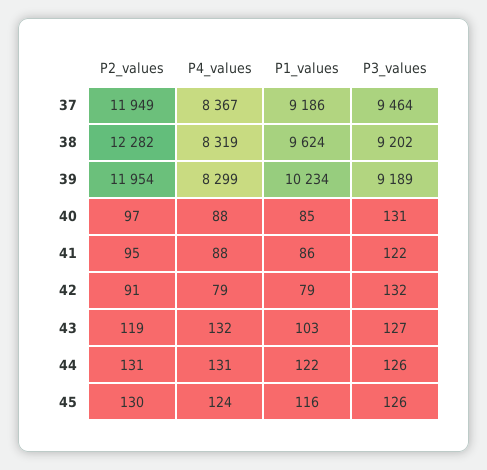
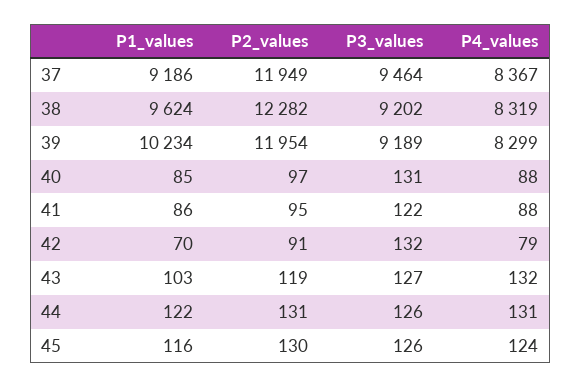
  {
    "P2_values": {
      "37": 11949,
      "38": 12282,
      "39": 11954,
      "40": 97,
      "41": 95,
      "42": 91,
      "43": 119,
      "44": 131,
      "45": 130
    },
    "P4_values": {
      "37": 8367,
      "38": 8319,
      "39": 8299,
      "40": 88,
      "41": 88,
      "42": 79,
      "43": 132,
      "44": 131,
      "45": 124
    },
    "P1_values": {
      "37": 9186,
      "38": 9624,
      "39": 10234,
      "40": 85,
      "41": 86,
-     "42": 79,
+     "42": 70,
      "43": 103,
      "44": 122,
      "45": 116
    },
    "P3_values": {
      "37": 9464,
      "38": 9202,
      "39": 9189,
      "40": 131,
      "41": 122,
      "42": 132,
      "43": 127,
      "44": 126,
      "45": 126
    }
  }

